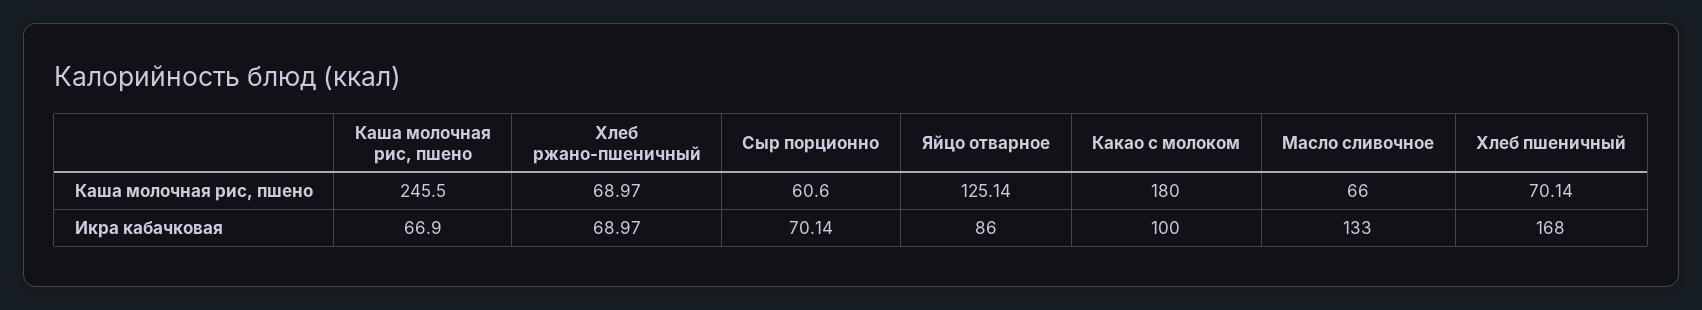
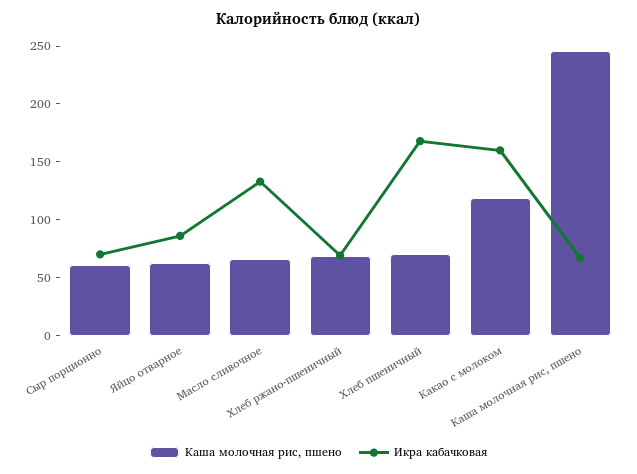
  {
    "Каша молочная рис, пшено": {
      "Каша молочная рис, пшено": 245.5,
      "Хлеб ржано-пшеничный": 68.97,
      "Сыр порционно": 60.6,
-     "Яйцо отварное": 125.14,
+     "Яйцо отварное": 60,
-     "Какао с молоком": 180,
+     "Какао с молоком": 120,
      "Масло сливочное": 66,
      "Хлеб пшеничный": 70.14
    },
    "Икра кабачковая": {
      "Каша молочная рис, пшено": 66.9,
      "Хлеб ржано-пшеничный": 68.97,
      "Сыр порционно": 70.14,
      "Яйцо отварное": 86,
-     "Какао с молоком": 100,
+     "Какао с молоком": 160,
      "Масло сливочное": 133,
      "Хлеб пшеничный": 168
    }
  }

